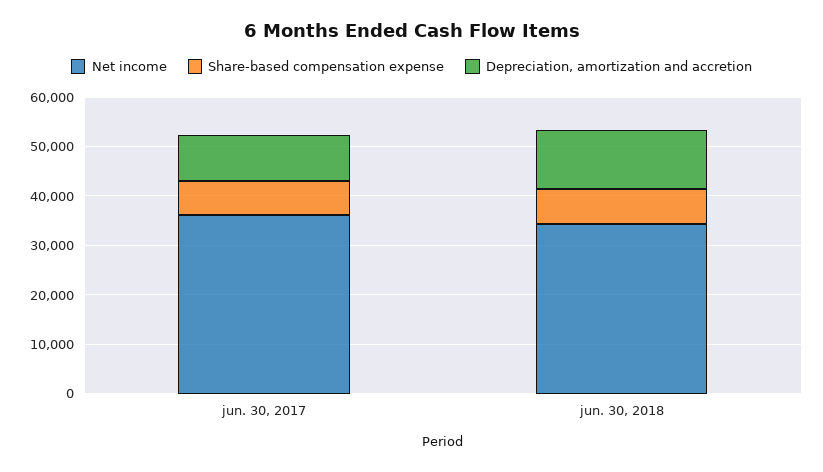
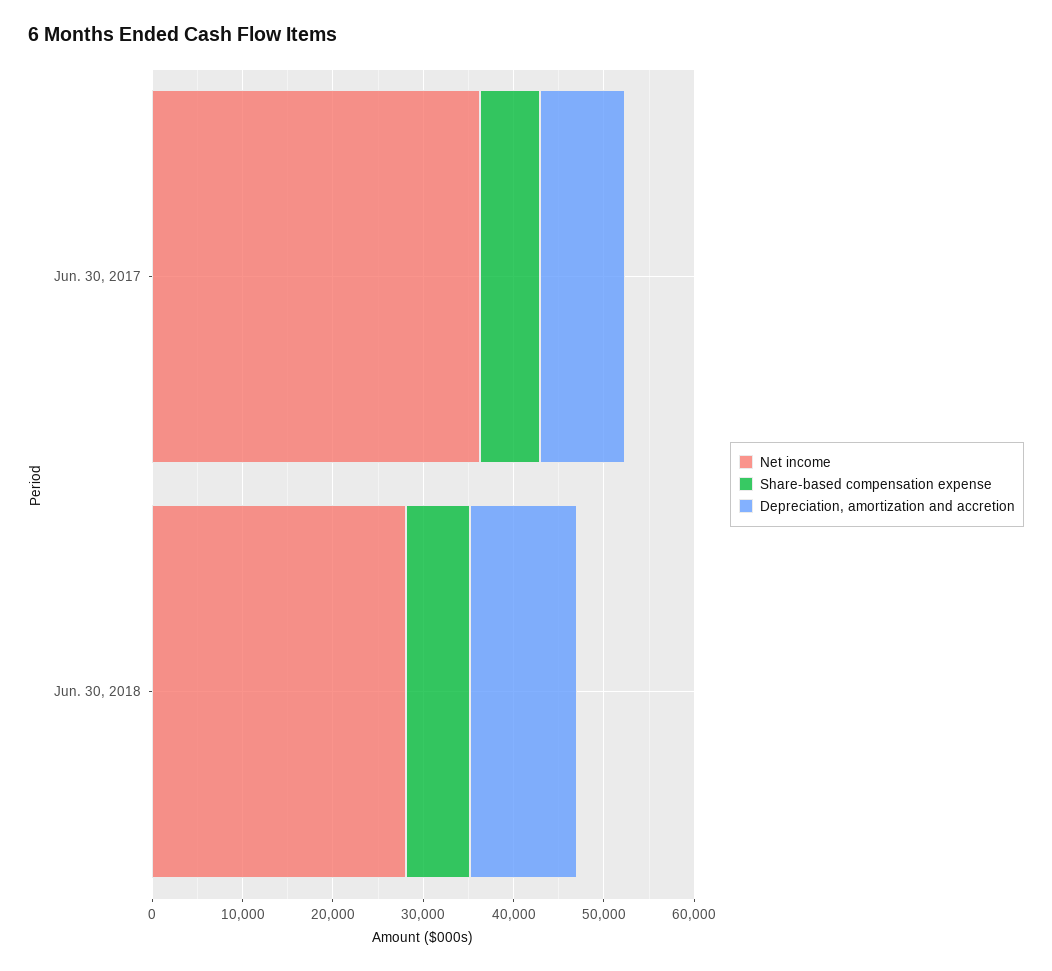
  {
    "Net income": {
      "jun. 30, 2017": 36000,
-     "jun. 30, 2018": 34000
+     "jun. 30, 2018": 28000
    },
    "Share-based compensation expense": {
      "jun. 30, 2017": 6000,
      "jun. 30, 2018": 8000
    },
    "Depreciation, amortization and accretion": {
      "jun. 30, 2017": 10000,
      "jun. 30, 2018": 12000
    }
  }

